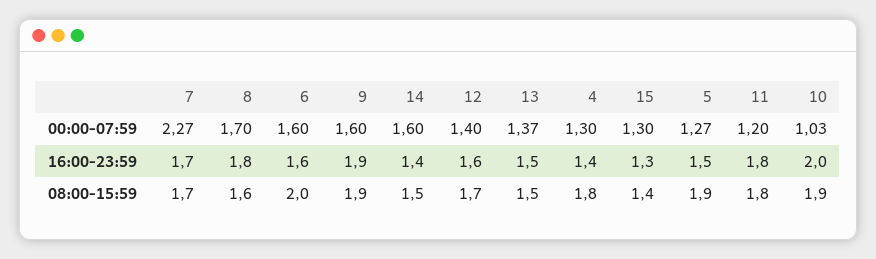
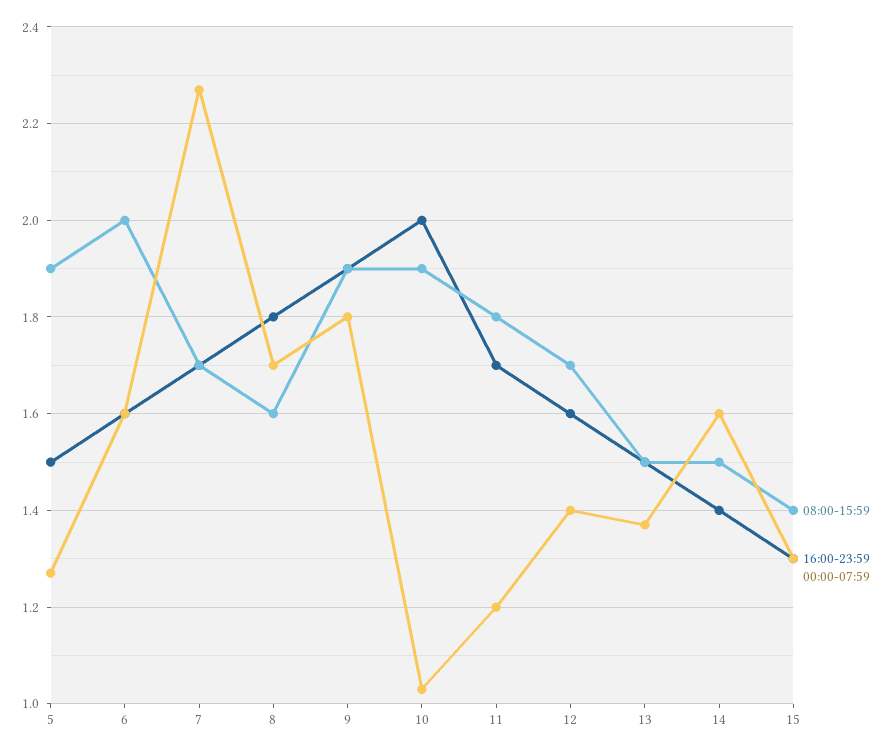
  {
    "00:00-07:59": {
      "7": 2.27,
      "8": 1.7,
      "6": 1.6,
-     "9": 1.6,
+     "9": 1.8,
      "14": 1.6,
      "12": 1.4,
      "13": 1.37,
-     "4": 1.3,
      "15": 1.3,
      "5": 1.27,
      "11": 1.2,
      "10": 1.03
    },
    "16:00-23:59": {
      "7": 1.7,
      "8": 1.8,
      "6": 1.6,
      "9": 1.9,
      "14": 1.4,
      "12": 1.6,
      "13": 1.5,
-     "4": 1.4,
      "15": 1.3,
      "5": 1.5,
-     "11": 1.8,
+     "11": 1.7,
      "10": 2
    },
    "08:00-15:59": {
      "7": 1.7,
      "8": 1.6,
      "6": 2,
      "9": 1.9,
      "14": 1.5,
      "12": 1.7,
      "13": 1.5,
-     "4": 1.8,
      "15": 1.4,
      "5": 1.9,
      "11": 1.8,
      "10": 1.9
    }
  }

